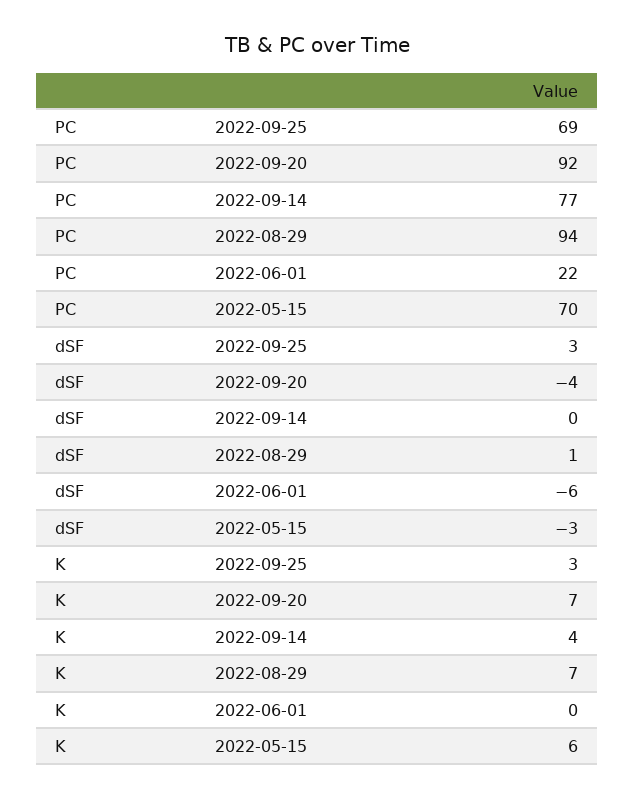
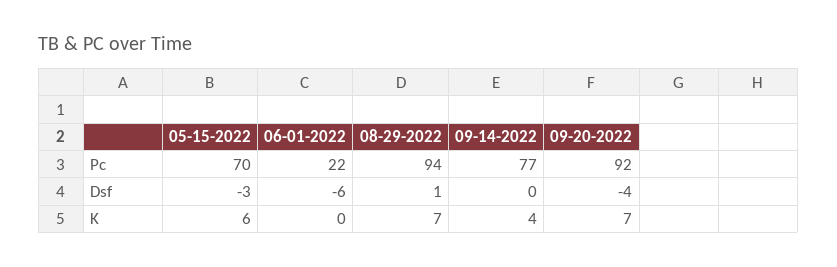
  {
    "PC": {
-     "2022-09-25": 69,
      "2022-09-20": 92,
      "2022-09-14": 77,
      "2022-08-29": 94,
      "2022-06-01": 22,
      "2022-05-15": 70
    },
    "dSF": {
-     "2022-09-25": 3,
      "2022-09-20": -4,
      "2022-09-14": 0,
      "2022-08-29": 1,
      "2022-06-01": -6,
      "2022-05-15": -3
    },
    "K": {
-     "2022-09-25": 3,
      "2022-09-20": 7,
      "2022-09-14": 4,
      "2022-08-29": 7,
      "2022-06-01": 0,
      "2022-05-15": 6
    }
  }

